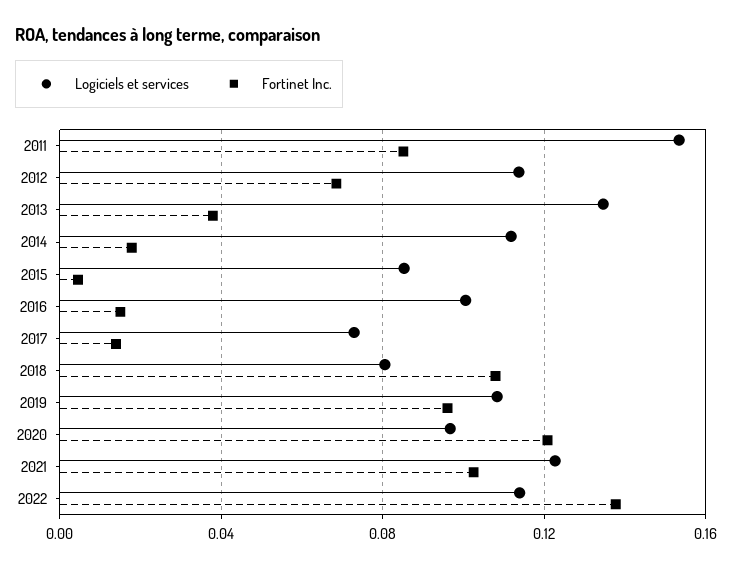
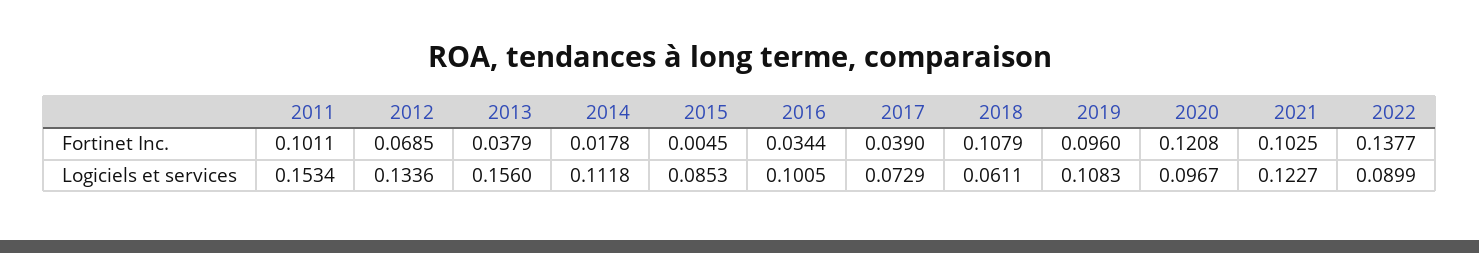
  {
    "Logiciels et services": {
      "2011": 0.1534,
-     "2012": 0.115,
+     "2012": 0.1336,
-     "2013": 0.135,
+     "2013": 0.156,
      "2014": 0.1118,
      "2015": 0.0853,
      "2016": 0.1005,
      "2017": 0.0729,
-     "2018": 0.08,
+     "2018": 0.0611,
      "2019": 0.1083,
      "2020": 0.0967,
      "2021": 0.1227,
-     "2022": 0.115
+     "2022": 0.0899
    },
    "Fortinet Inc.": {
-     "2011": 0.085,
+     "2011": 0.1011,
      "2012": 0.0685,
      "2013": 0.0379,
      "2014": 0.0178,
      "2015": 0.0045,
-     "2016": 0.015,
+     "2016": 0.0344,
-     "2017": 0.015,
+     "2017": 0.039,
      "2018": 0.1079,
      "2019": 0.096,
      "2020": 0.1208,
      "2021": 0.1025,
      "2022": 0.1377
    }
  }

